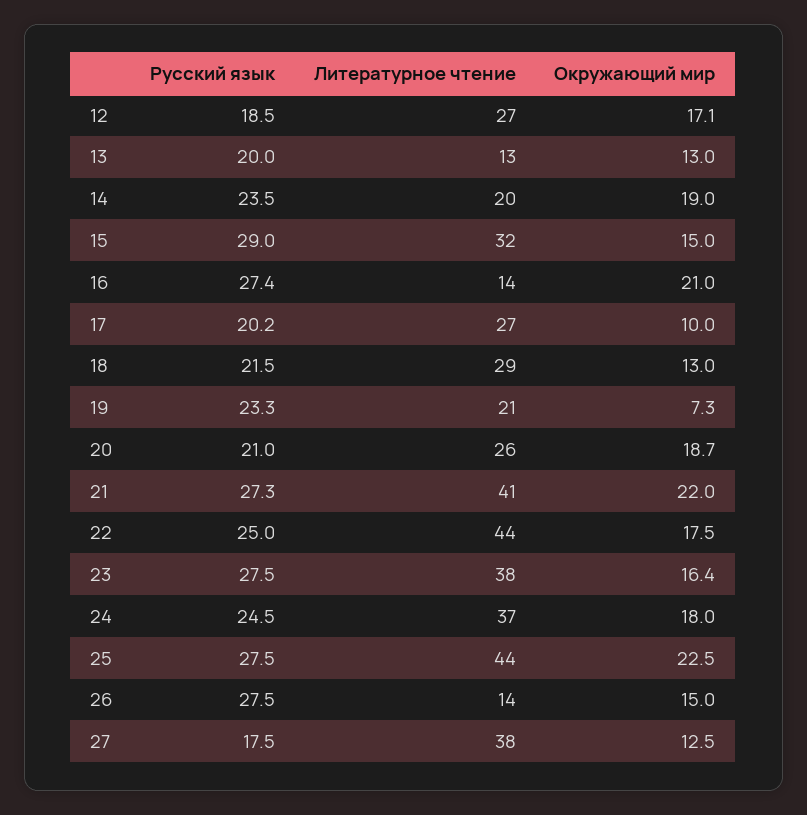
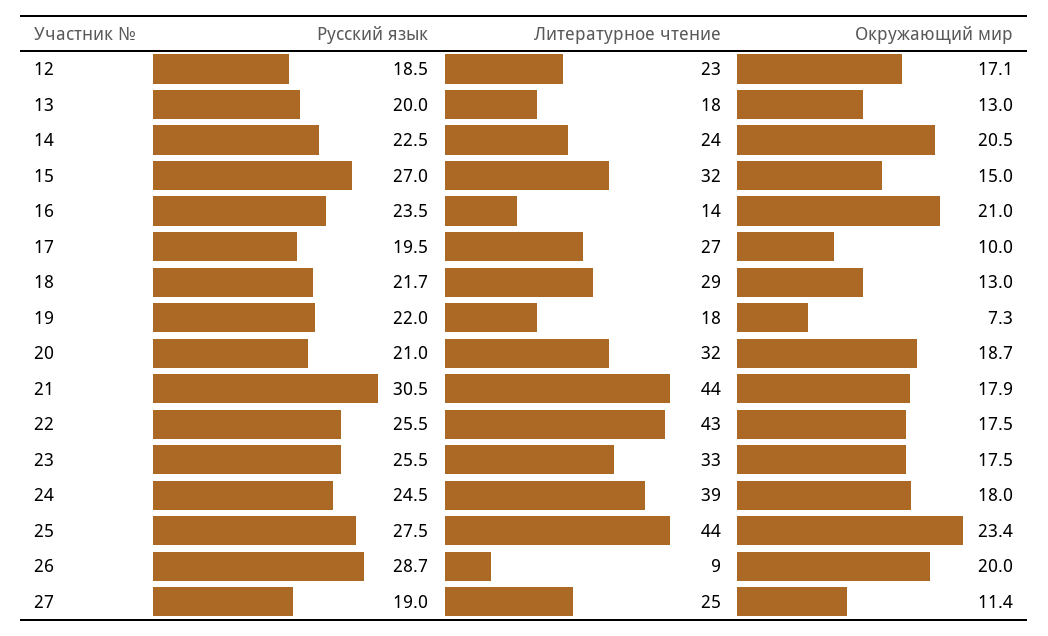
  {
    "Русский язык": {
      "12": 18.5,
      "13": 20,
-     "14": 23.5,
+     "14": 22.5,
-     "15": 29,
+     "15": 27,
-     "16": 27.4,
+     "16": 23.5,
-     "17": 20.2,
+     "17": 19.5,
-     "18": 21.5,
+     "18": 21.7,
-     "19": 23.3,
+     "19": 22,
      "20": 21,
-     "21": 27.3,
+     "21": 30.5,
-     "22": 25,
+     "22": 25.5,
-     "23": 27.5,
+     "23": 25.5,
      "24": 24.5,
      "25": 27.5,
-     "26": 27.5,
+     "26": 28.7,
-     "27": 17.5
+     "27": 19
    },
    "Литературное чтение": {
-     "12": 27,
+     "12": 23,
-     "13": 13,
+     "13": 18,
-     "14": 20,
+     "14": 24,
      "15": 32,
      "16": 14,
      "17": 27,
      "18": 29,
-     "19": 21,
+     "19": 18,
-     "20": 26,
+     "20": 32,
-     "21": 41,
+     "21": 44,
-     "22": 44,
+     "22": 43,
-     "23": 38,
+     "23": 33,
-     "24": 37,
+     "24": 39,
      "25": 44,
-     "26": 14,
+     "26": 9,
-     "27": 38
+     "27": 25
    },
    "Окружающий мир": {
      "12": 17.1,
      "13": 13,
-     "14": 19,
+     "14": 20.5,
      "15": 15,
      "16": 21,
      "17": 10,
      "18": 13,
      "19": 7.3,
      "20": 18.7,
-     "21": 22,
+     "21": 17.9,
      "22": 17.5,
-     "23": 16.4,
+     "23": 17.5,
      "24": 18,
-     "25": 22.5,
+     "25": 23.4,
-     "26": 15,
+     "26": 20,
-     "27": 12.5
+     "27": 11.4
    }
  }

